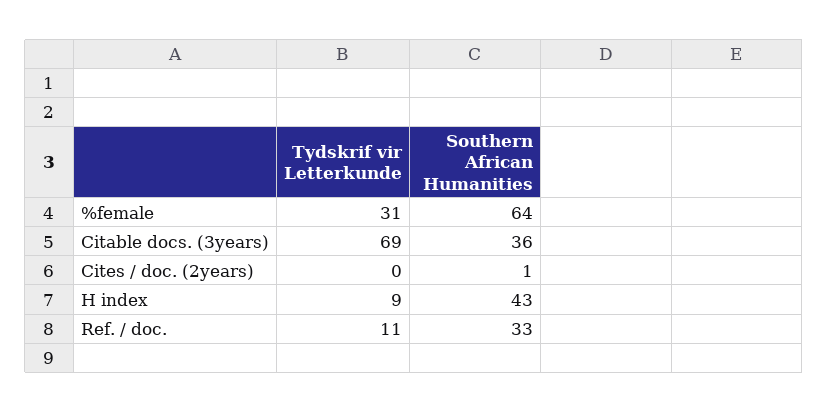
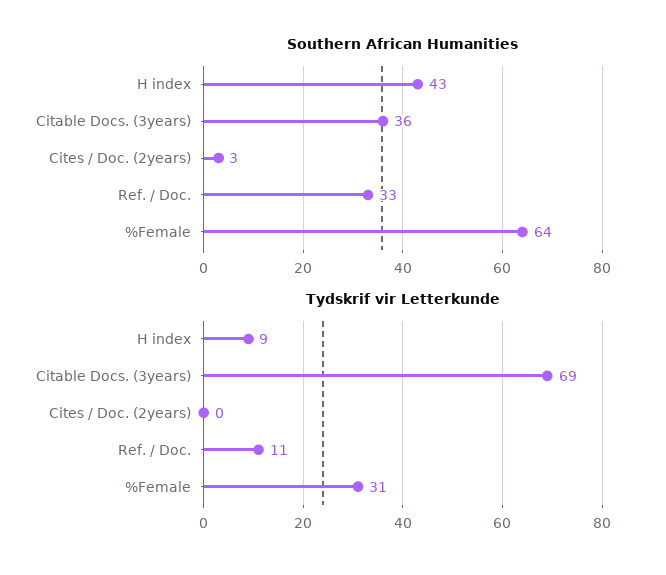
  {
    "Tydskrif vir Letterkunde": {
      "%female": 31,
      "Citable docs. (3years)": 69,
      "Cites / doc. (2years)": 0,
      "H index": 9,
      "Ref. / doc.": 11
    },
    "Southern African Humanities": {
      "%female": 64,
      "Citable docs. (3years)": 36,
-     "Cites / doc. (2years)": 1,
+     "Cites / doc. (2years)": 3,
      "H index": 43,
      "Ref. / doc.": 33
    }
  }

